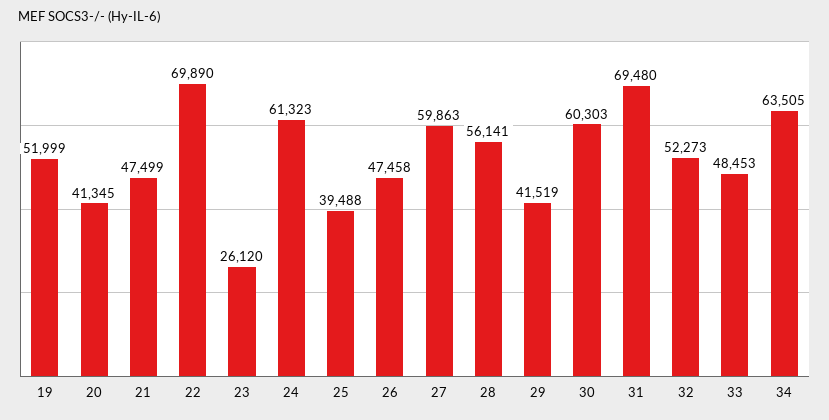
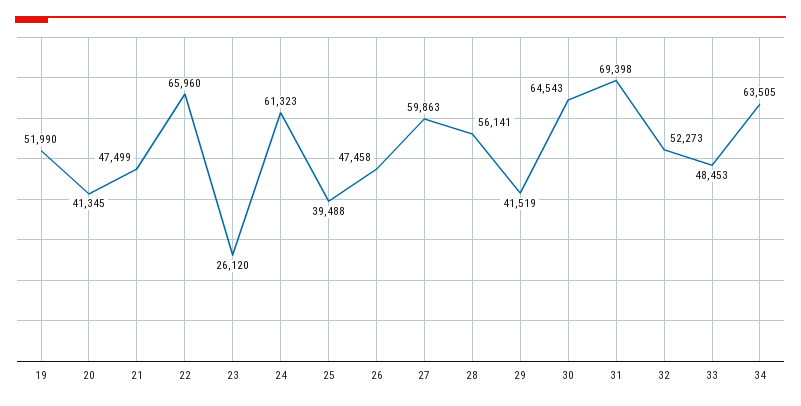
  {
-   "19": 51999,
+   "19": 51990,
    "20": 41345,
    "21": 47499,
-   "22": 69890,
+   "22": 65960,
    "23": 26120,
    "24": 61323,
    "25": 39488,
    "26": 47458,
    "27": 59863,
    "28": 56141,
    "29": 41519,
-   "30": 60303,
+   "30": 64543,
-   "31": 69480,
+   "31": 69398,
    "32": 52273,
    "33": 48453,
    "34": 63505
  }

